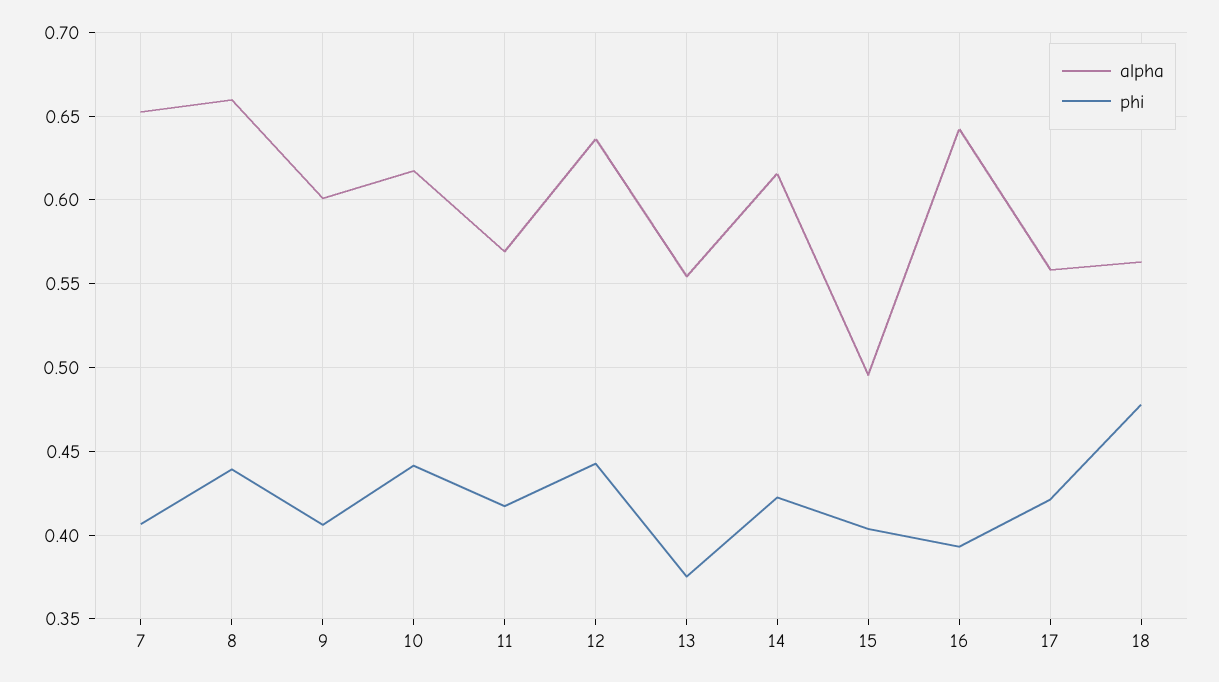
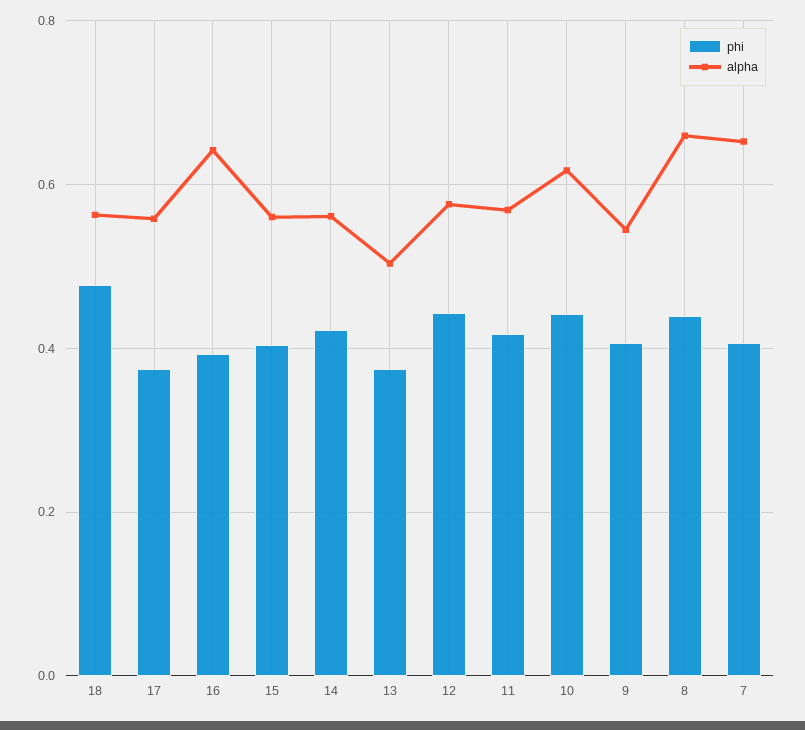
  {
    "alpha": {
      "7": 0.655,
      "8": 0.66,
-     "9": 0.6,
+     "9": 0.54,
      "10": 0.615,
      "11": 0.57,
-     "12": 0.635,
+     "12": 0.58,
-     "13": 0.555,
+     "13": 0.5,
-     "14": 0.615,
+     "14": 0.56,
-     "15": 0.495,
+     "15": 0.56,
      "16": 0.64,
      "17": 0.56,
      "18": 0.565
    },
    "phi": {
      "7": 0.405,
      "8": 0.44,
      "9": 0.405,
      "10": 0.44,
      "11": 0.415,
      "12": 0.445,
      "13": 0.375,
      "14": 0.425,
      "15": 0.405,
      "16": 0.395,
-     "17": 0.42,
+     "17": 0.38,
      "18": 0.48
    }
  }

